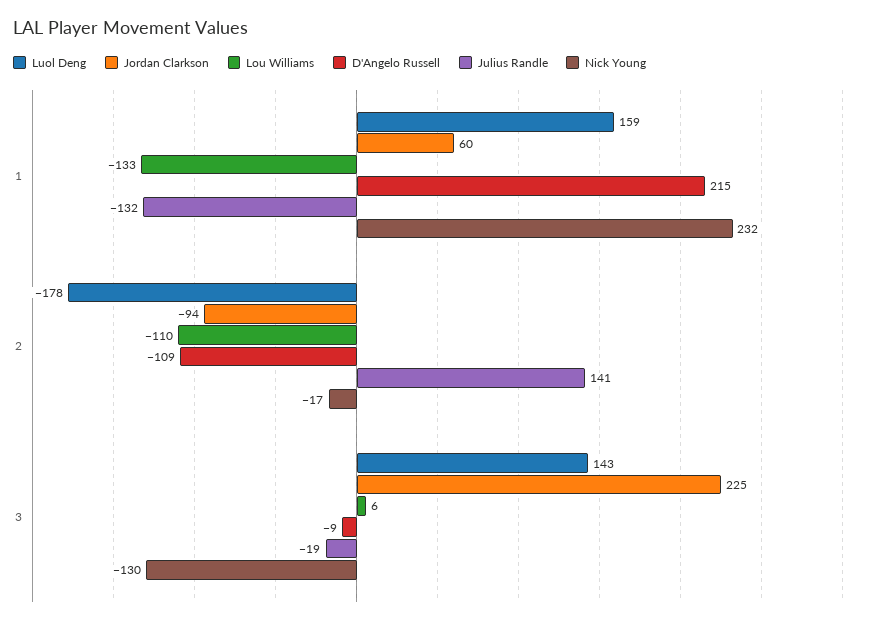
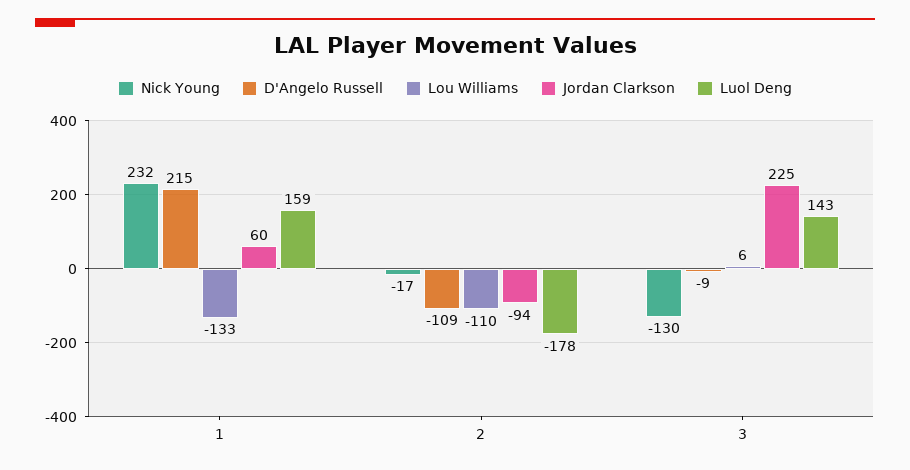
  {
    "Luol Deng": {
      "1": 159,
      "2": -178,
      "3": 143
    },
    "Jordan Clarkson": {
      "1": 60,
      "2": -94,
      "3": 225
    },
    "Lou Williams": {
      "1": -133,
      "2": -110,
      "3": 6
    },
    "D'Angelo Russell": {
      "1": 215,
      "2": -109,
      "3": -9
    },
-   "Julius Randle": {
-     "1": -132,
-     "2": 141,
-     "3": -19
-   },
    "Nick Young": {
      "1": 232,
      "2": -17,
      "3": -130
    }
  }

